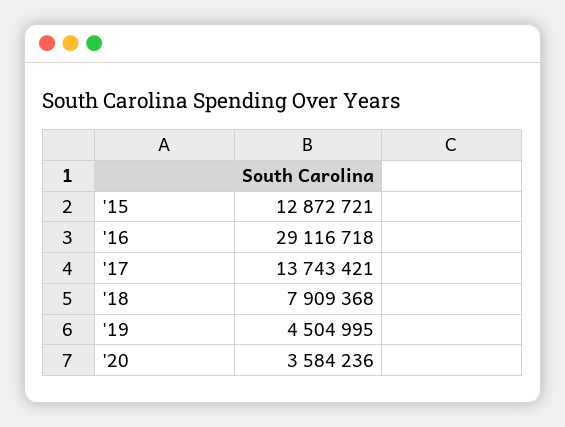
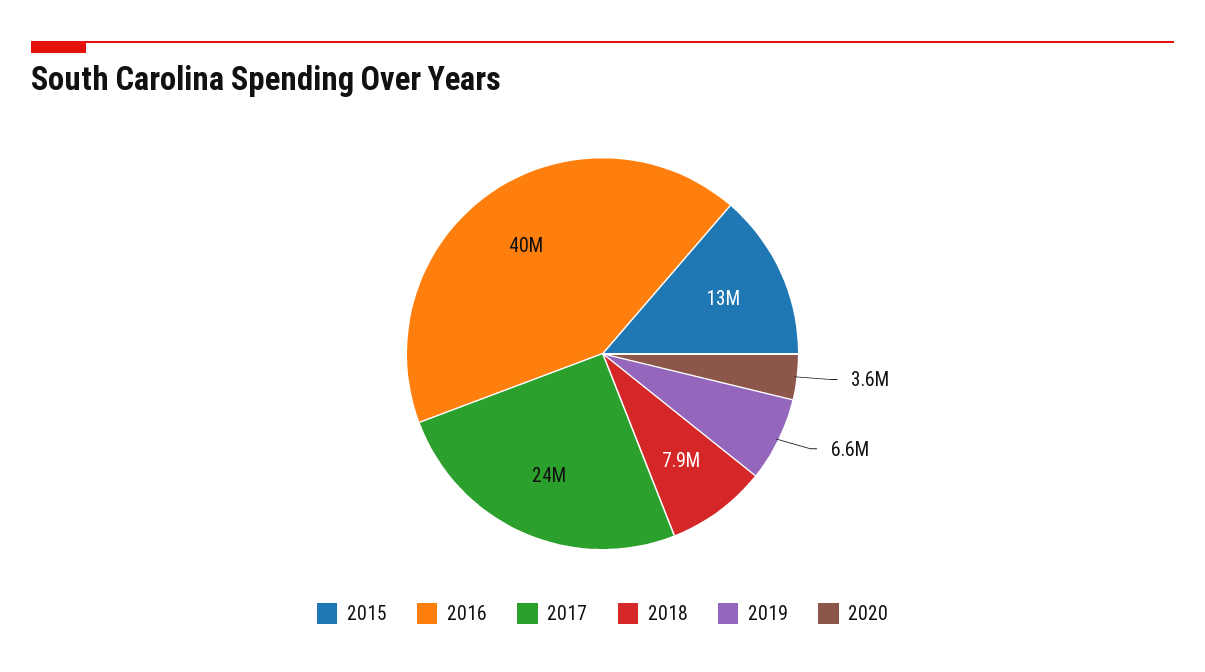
  {
    "'15": 12872721,
-   "'16": 29116718,
+   "'16": 40000000,
-   "'17": 13743421,
+   "'17": 24000000,
    "'18": 7909368,
-   "'19": 4504995,
+   "'19": 6600000,
    "'20": 3584236
  }

